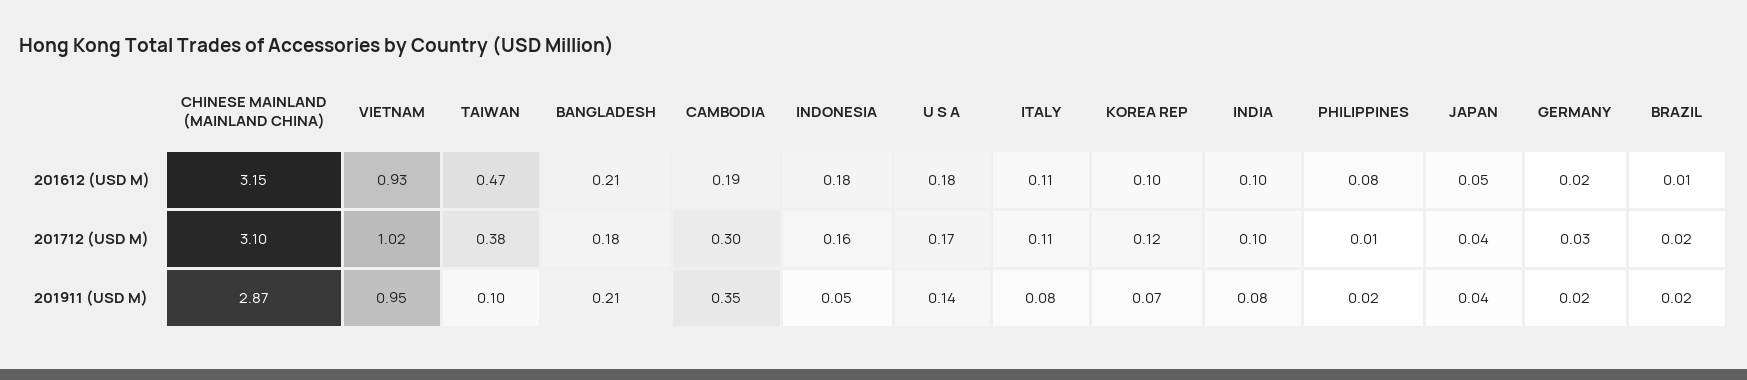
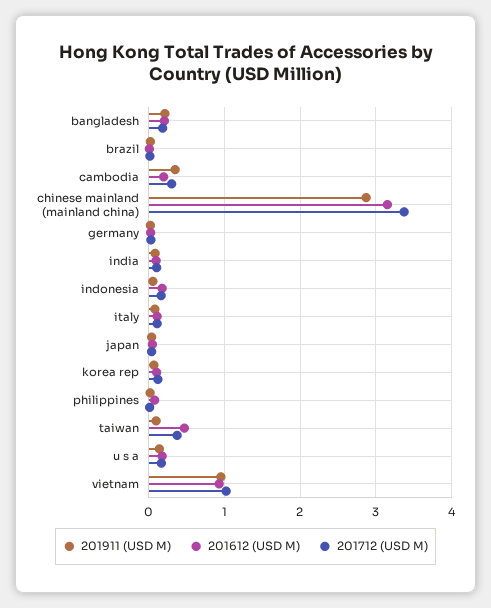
  {
    "201612 (USD M)": {
      "CHINESE MAINLAND (MAINLAND CHINA)": 3.15,
      "VIETNAM": 0.93,
      "TAIWAN": 0.47,
      "BANGLADESH": 0.21,
      "CAMBODIA": 0.19,
      "INDONESIA": 0.18,
      "U S A": 0.18,
      "ITALY": 0.11,
      "KOREA REP": 0.1,
      "INDIA": 0.1,
      "PHILIPPINES": 0.08,
      "JAPAN": 0.05,
      "GERMANY": 0.02,
      "BRAZIL": 0.01
    },
    "201712 (USD M)": {
-     "CHINESE MAINLAND (MAINLAND CHINA)": 3.1,
+     "CHINESE MAINLAND (MAINLAND CHINA)": 3.4,
      "VIETNAM": 1.02,
      "TAIWAN": 0.38,
      "BANGLADESH": 0.18,
      "CAMBODIA": 0.3,
      "INDONESIA": 0.16,
      "U S A": 0.17,
      "ITALY": 0.11,
      "KOREA REP": 0.12,
      "INDIA": 0.1,
      "PHILIPPINES": 0.01,
      "JAPAN": 0.04,
      "GERMANY": 0.03,
      "BRAZIL": 0.02
    },
    "201911 (USD M)": {
      "CHINESE MAINLAND (MAINLAND CHINA)": 2.87,
      "VIETNAM": 0.95,
      "TAIWAN": 0.1,
      "BANGLADESH": 0.21,
      "CAMBODIA": 0.35,
      "INDONESIA": 0.05,
      "U S A": 0.14,
      "ITALY": 0.08,
      "KOREA REP": 0.07,
      "INDIA": 0.08,
      "PHILIPPINES": 0.02,
      "JAPAN": 0.04,
      "GERMANY": 0.02,
      "BRAZIL": 0.02
    }
  }

